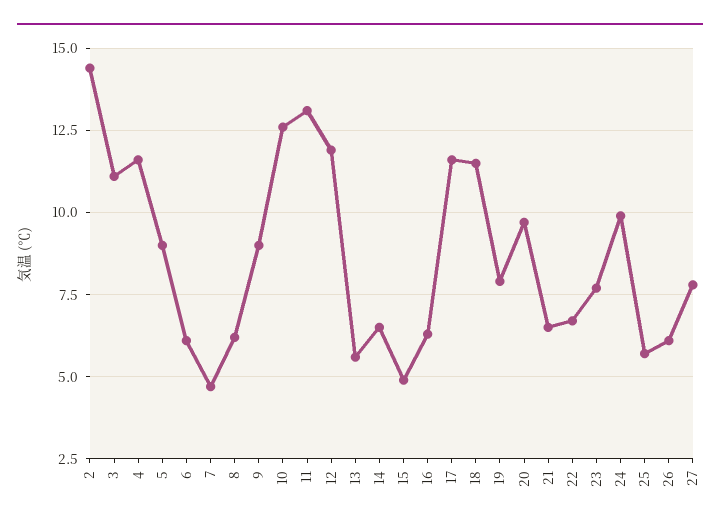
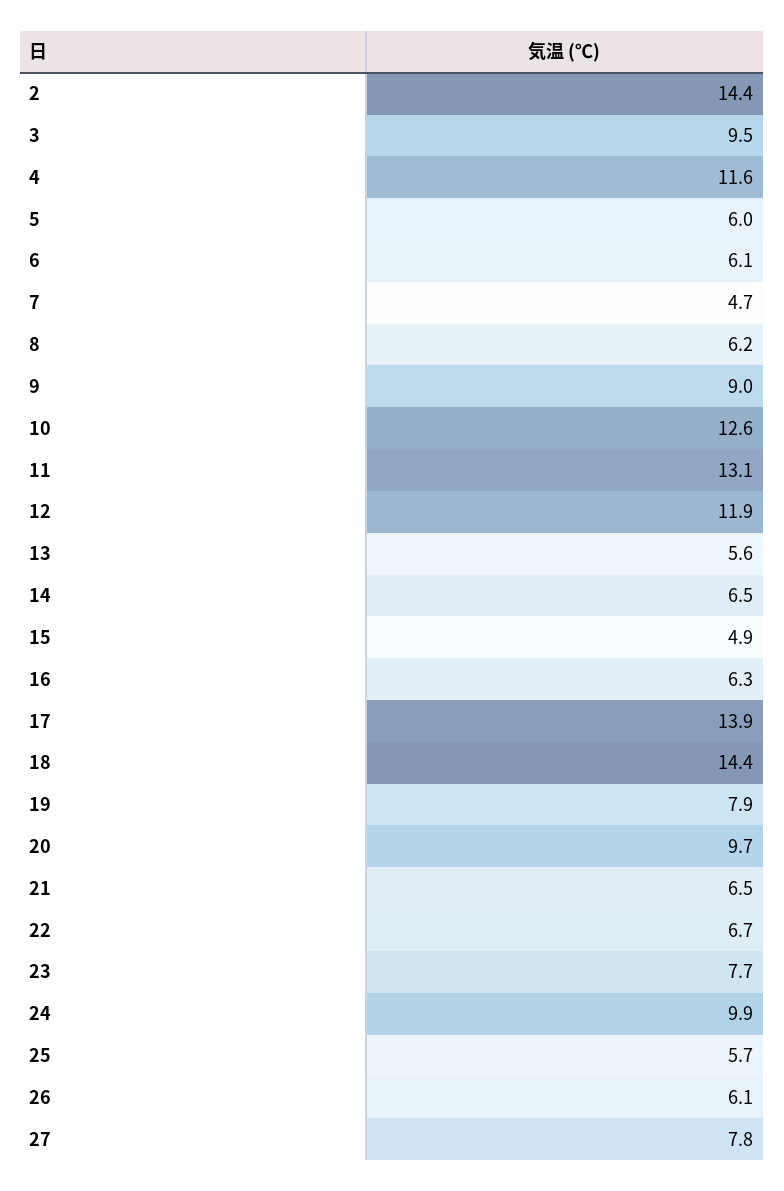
  {
    "2": 14.4,
-   "3": 11,
+   "3": 9.5,
    "4": 11.6,
-   "5": 9,
+   "5": 6,
    "6": 6.1,
    "7": 4.7,
    "8": 6.2,
    "9": 9,
    "10": 12.6,
    "11": 13.1,
    "12": 11.9,
    "13": 5.6,
    "14": 6.5,
    "15": 4.9,
    "16": 6.3,
-   "17": 11.5,
+   "17": 13.9,
-   "18": 11.5,
+   "18": 14.4,
    "19": 7.9,
    "20": 9.7,
    "21": 6.5,
    "22": 6.7,
    "23": 7.7,
    "24": 9.9,
    "25": 5.7,
    "26": 6.1,
    "27": 7.8
  }

